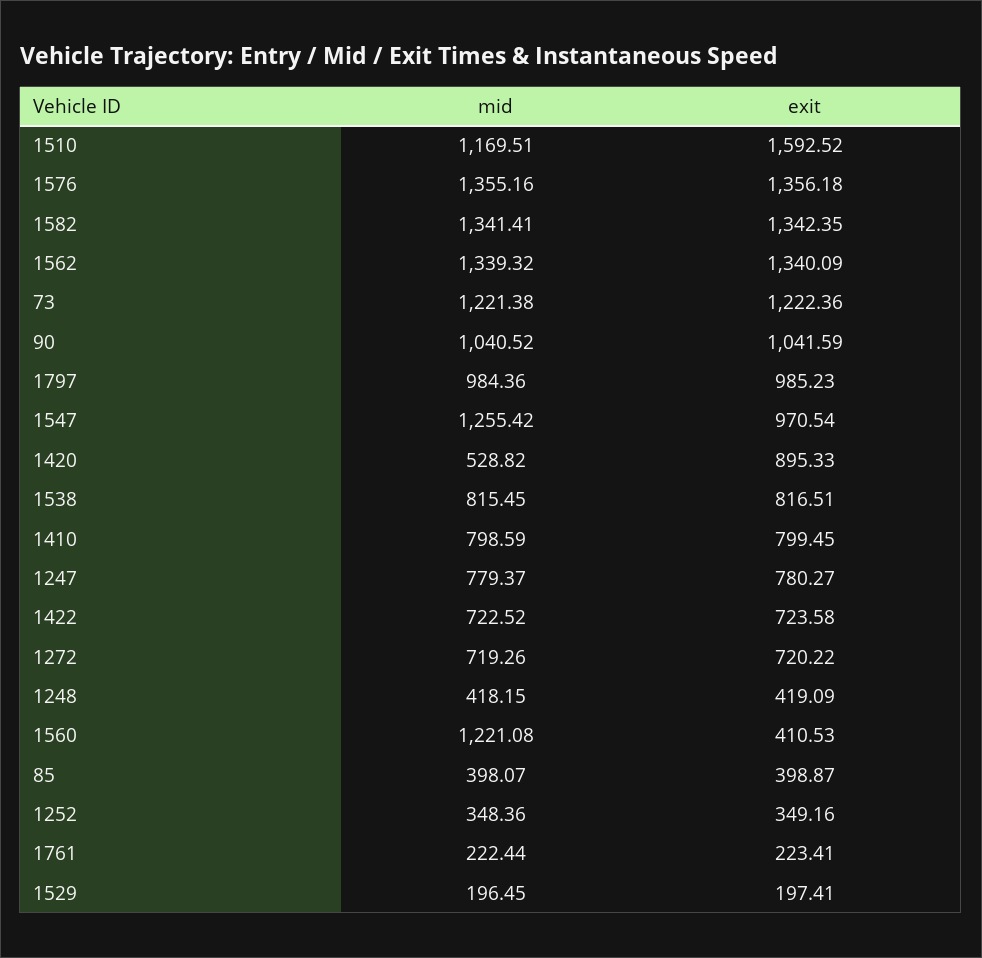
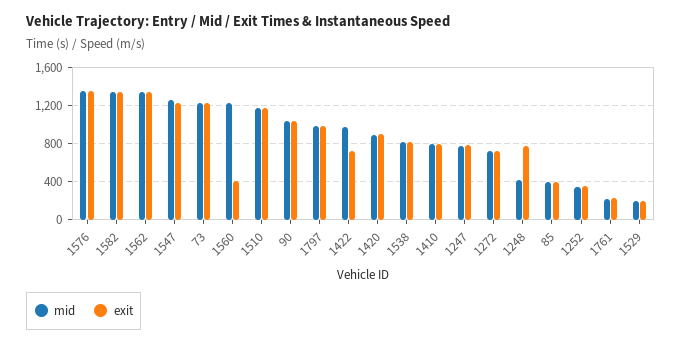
  {
    "mid": {
      "1510": 1169.51,
      "1576": 1355.16,
      "1582": 1341.41,
      "1562": 1339.32,
      "73": 1221.38,
      "90": 1040.52,
      "1797": 984.36,
      "1547": 1255.42,
-     "1420": 528.82,
+     "1420": 900,
      "1538": 815.45,
      "1410": 798.59,
      "1247": 779.37,
-     "1422": 722.52,
+     "1422": 1000,
      "1272": 719.26,
      "1248": 418.15,
      "1560": 1221.08,
      "85": 398.07,
      "1252": 348.36,
      "1761": 222.44,
      "1529": 196.45
    },
    "exit": {
-     "1510": 1592.52,
+     "1510": 1200,
      "1576": 1356.18,
      "1582": 1342.35,
      "1562": 1340.09,
      "73": 1222.36,
      "90": 1041.59,
      "1797": 985.23,
-     "1547": 970.54,
+     "1547": 1200,
      "1420": 895.33,
      "1538": 816.51,
      "1410": 799.45,
      "1247": 780.27,
      "1422": 723.58,
      "1272": 720.22,
-     "1248": 419.09,
+     "1248": 800,
      "1560": 410.53,
      "85": 398.87,
      "1252": 349.16,
      "1761": 223.41,
      "1529": 197.41
    }
  }

